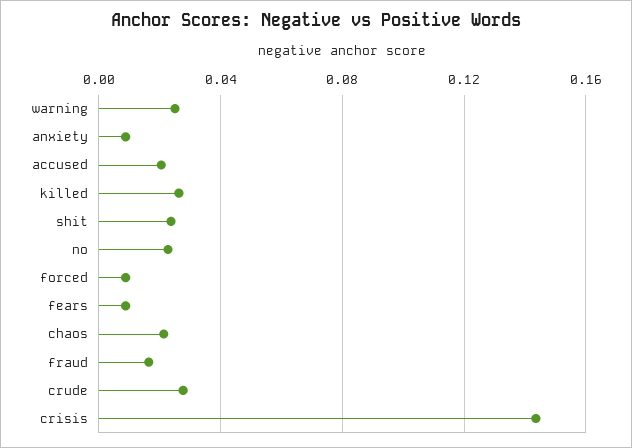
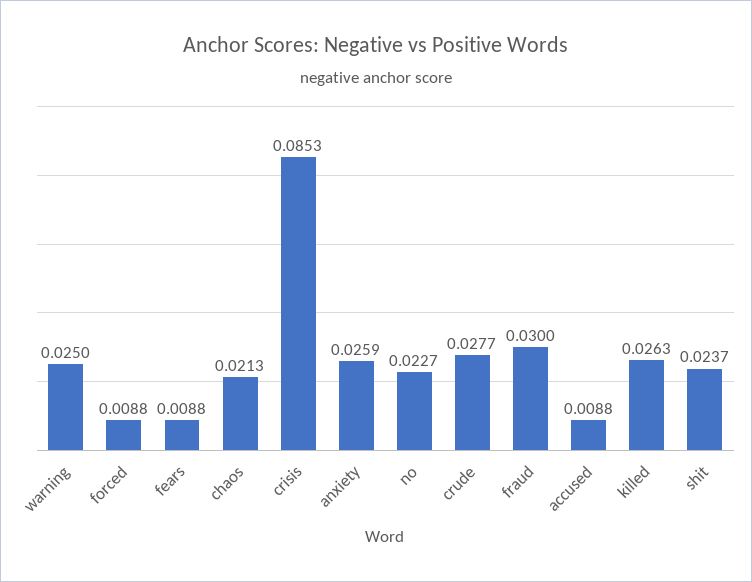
  {
    "warning": 0.025,
-   "anxiety": 0.01,
+   "anxiety": 0.0259,
-   "accused": 0.02,
+   "accused": 0.0088,
    "killed": 0.0263,
    "shit": 0.0237,
    "no": 0.0227,
    "forced": 0.0088,
    "fears": 0.0088,
    "chaos": 0.0213,
-   "fraud": 0.015,
+   "fraud": 0.03,
    "crude": 0.0277,
-   "crisis": 0.145
+   "crisis": 0.0853
  }

